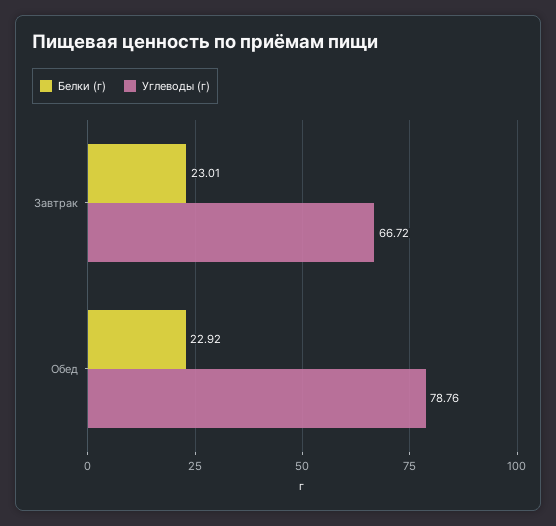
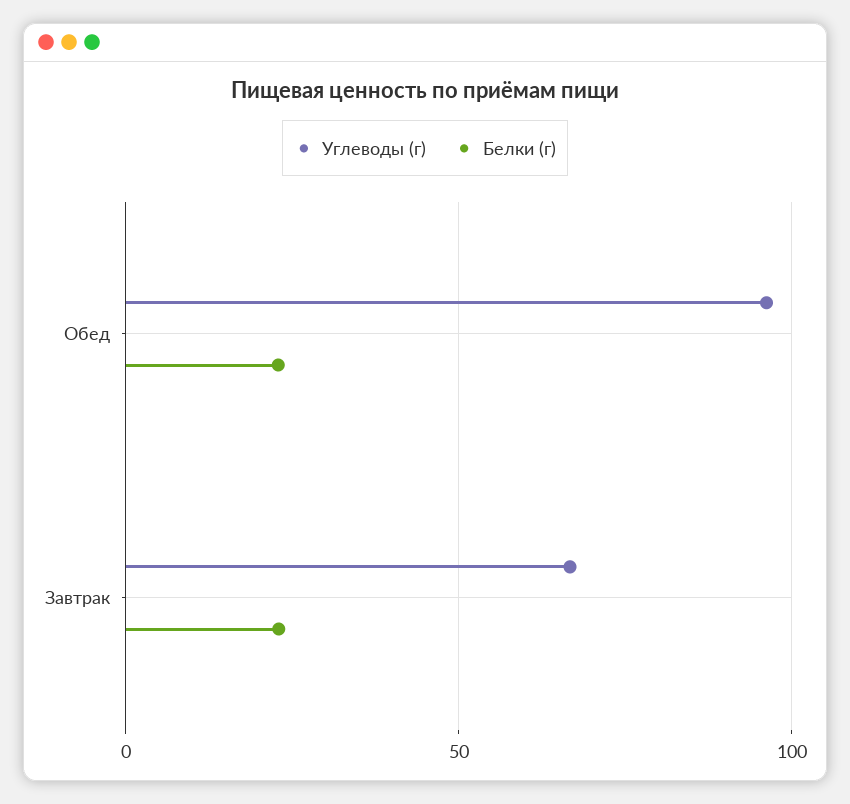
  {
    "Белки (г)": {
      "Завтрак": 23.01,
      "Обед": 22.92
    },
    "Углеводы (г)": {
      "Завтрак": 66.72,
-     "Обед": 78.76
+     "Обед": 95
    }
  }

